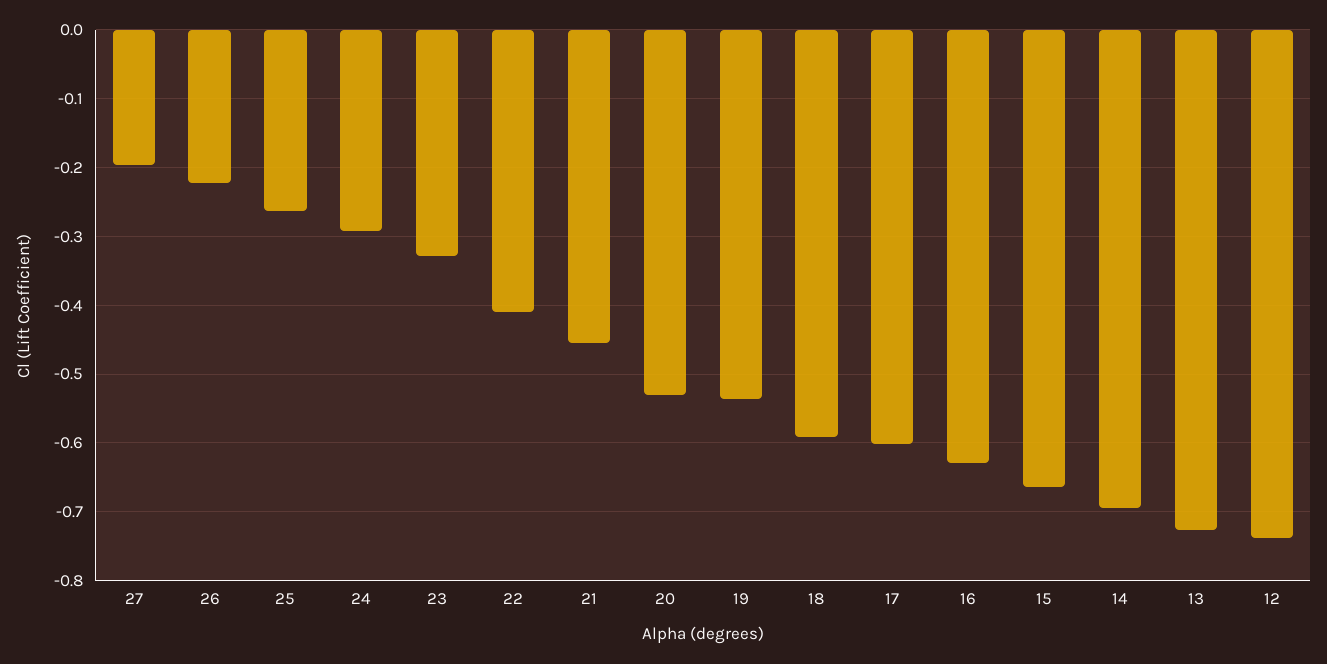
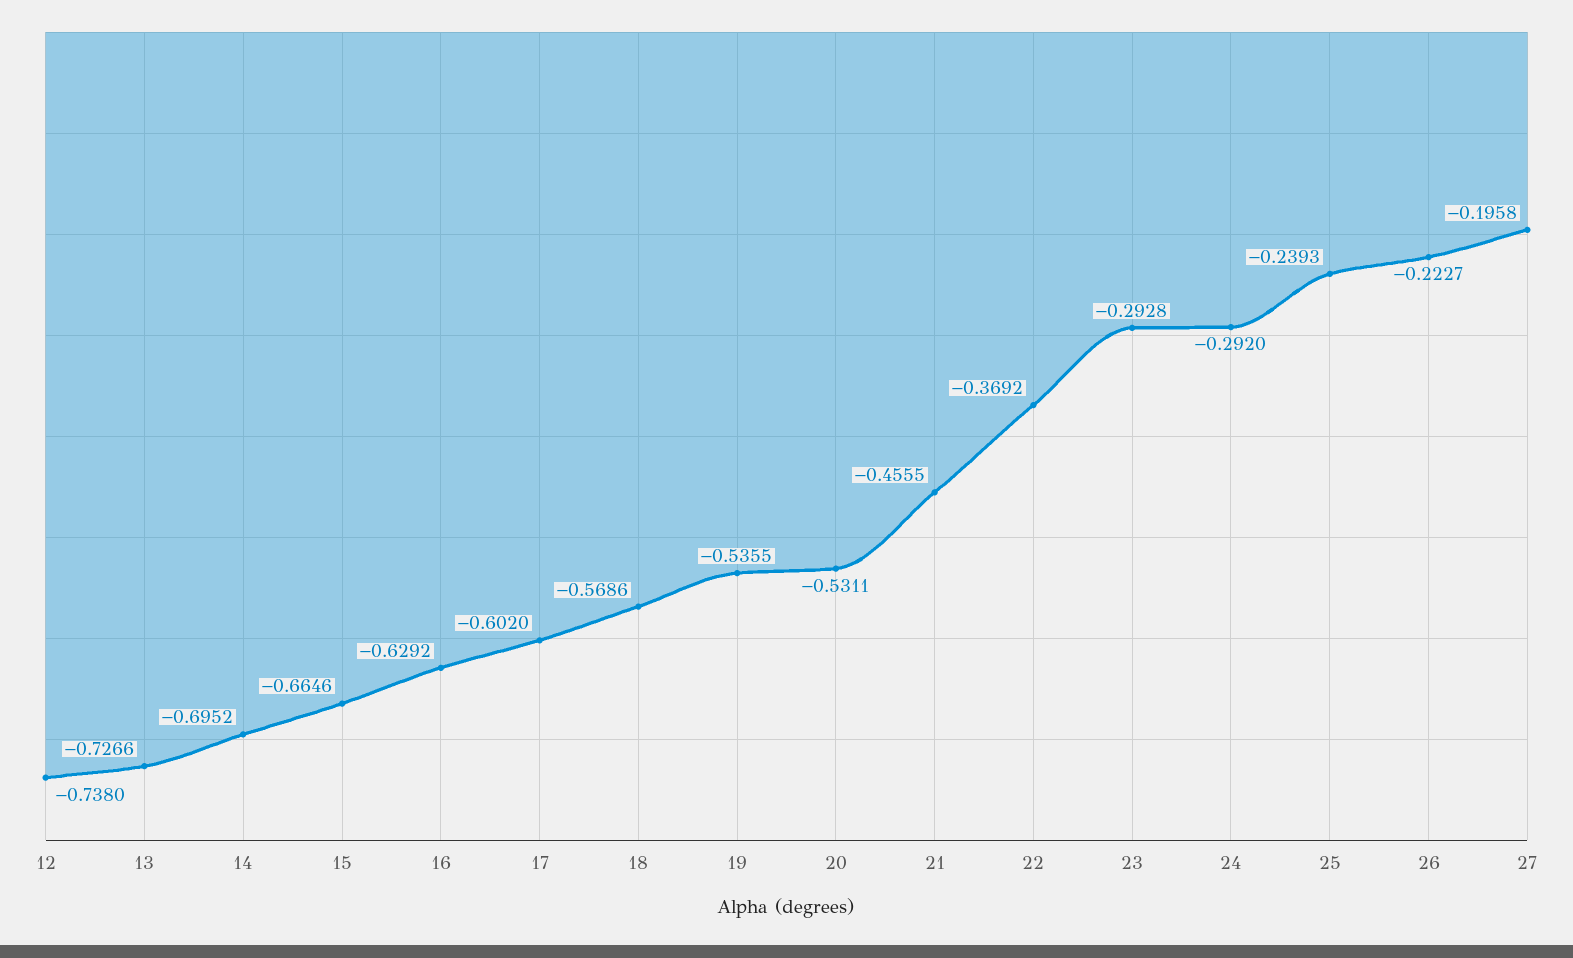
  {
    "27": -0.1958,
    "26": -0.2227,
-   "25": -0.26,
+   "25": -0.2393,
    "24": -0.292,
-   "23": -0.33,
+   "23": -0.2928,
-   "22": -0.41,
+   "22": -0.3692,
    "21": -0.4555,
    "20": -0.5311,
    "19": -0.5355,
-   "18": -0.59,
+   "18": -0.5686,
    "17": -0.602,
    "16": -0.6292,
    "15": -0.6646,
    "14": -0.6952,
    "13": -0.7266,
    "12": -0.738
  }

